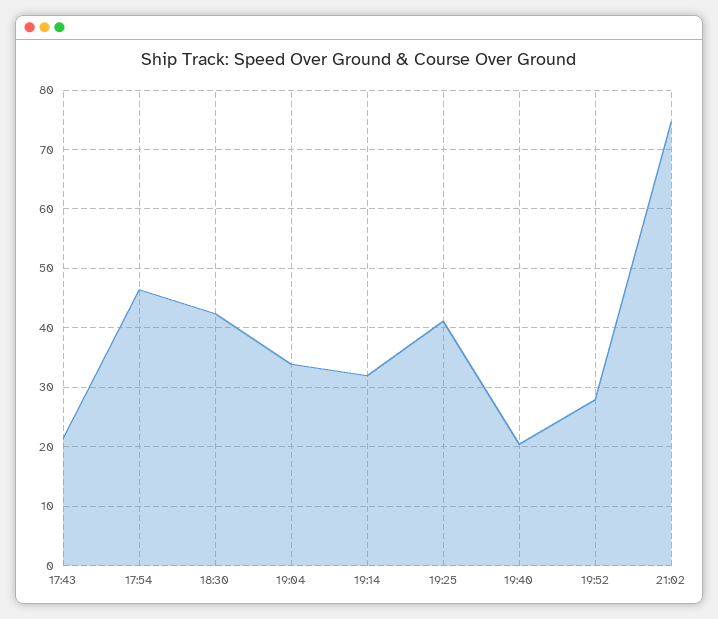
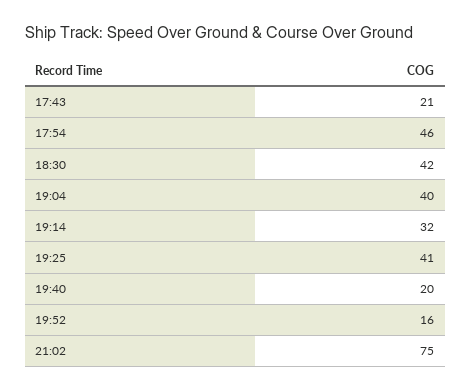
  {
    "17:43": 21,
    "17:54": 46,
    "18:30": 42,
-   "19:04": 34,
+   "19:04": 40,
    "19:14": 32,
    "19:25": 41,
    "19:40": 20,
-   "19:52": 28,
+   "19:52": 16,
    "21:02": 75
  }

